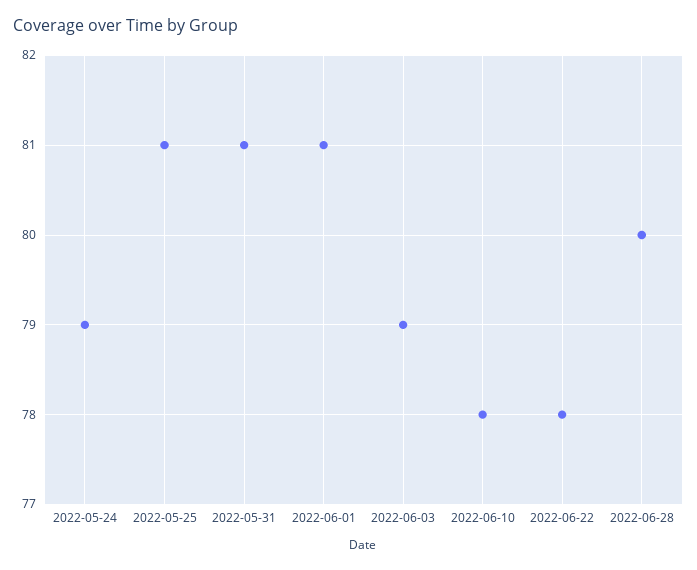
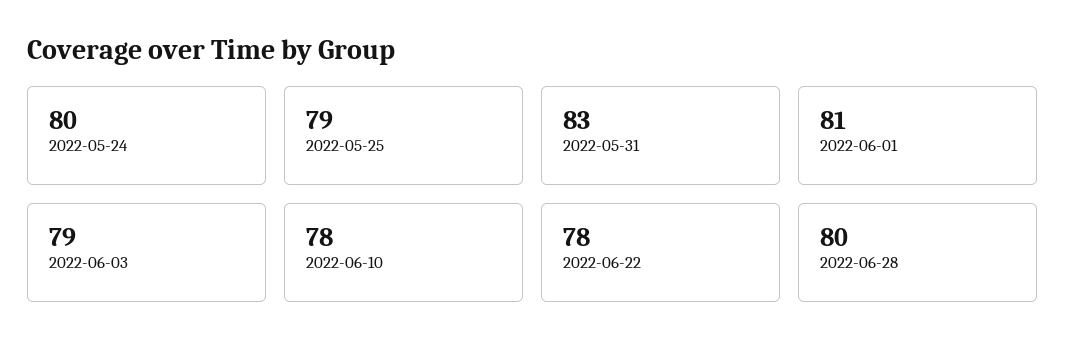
  {
-   "2022-05-24": 79,
+   "2022-05-24": 80,
-   "2022-05-25": 81,
+   "2022-05-25": 79,
-   "2022-05-31": 81,
+   "2022-05-31": 83,
    "2022-06-01": 81,
    "2022-06-03": 79,
    "2022-06-10": 78,
    "2022-06-22": 78,
    "2022-06-28": 80
  }

